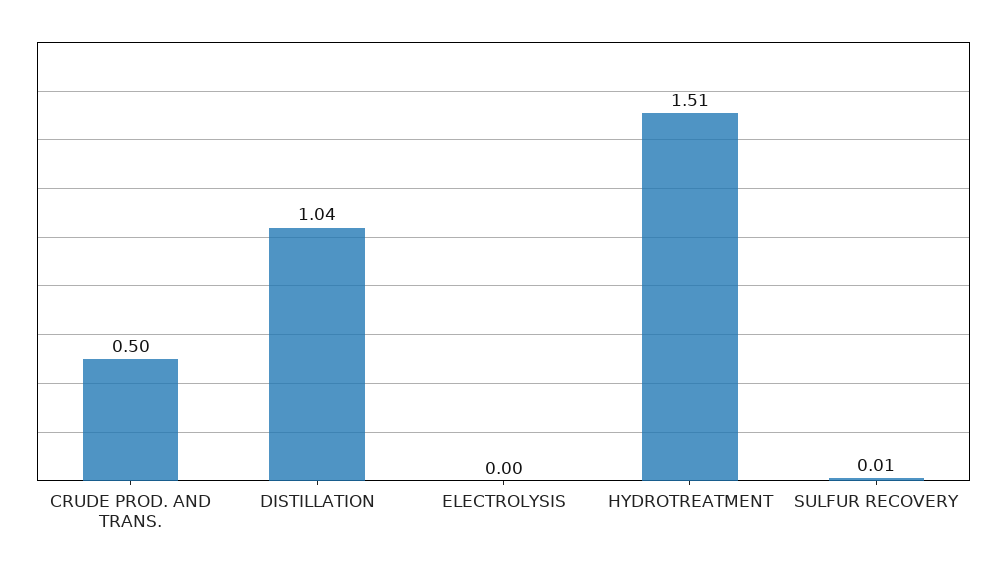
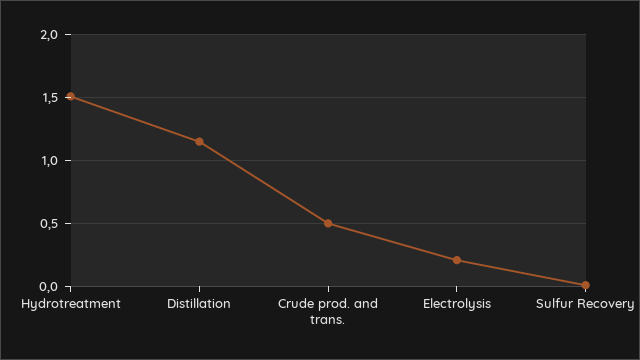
  {
    "CRUDE PROD. AND TRANS.": 0.5,
-   "DISTILLATION": 1.04,
+   "DISTILLATION": 1.15,
-   "ELECTROLYSIS": 0,
+   "ELECTROLYSIS": 0.2,
    "HYDROTREATMENT": 1.51,
    "SULFUR RECOVERY": 0.01
  }

